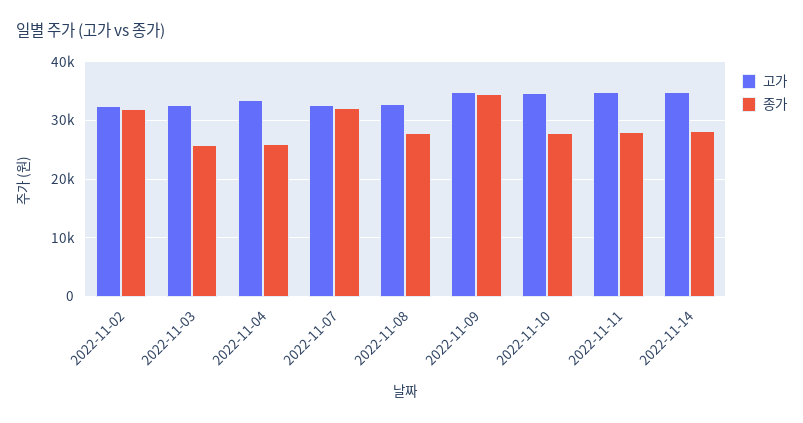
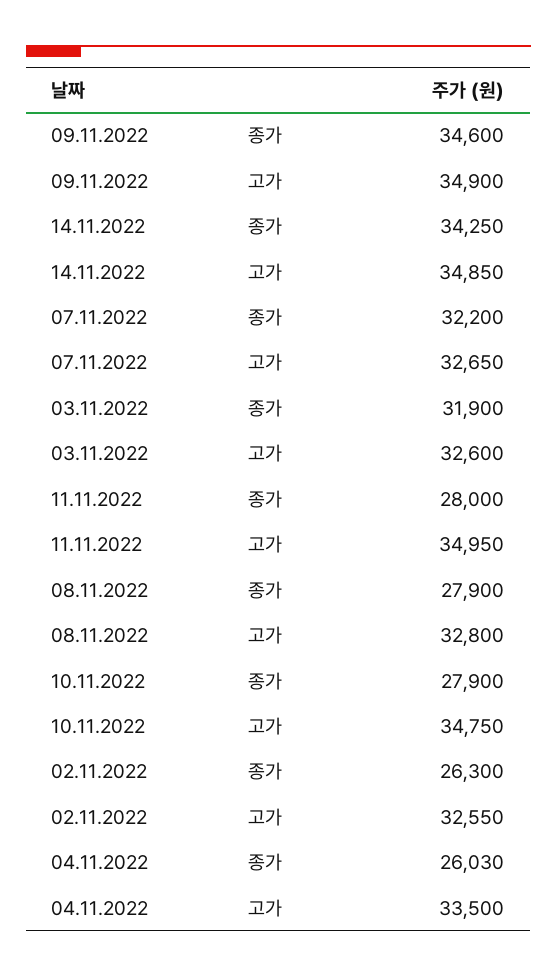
  {
    "고가": {
      "2022-11-02": 32550,
      "2022-11-03": 32600,
      "2022-11-04": 33500,
      "2022-11-07": 32650,
      "2022-11-08": 32800,
      "2022-11-09": 34900,
      "2022-11-10": 34750,
      "2022-11-11": 34950,
      "2022-11-14": 34850
    },
    "종가": {
-     "2022-11-02": 32000,
+     "2022-11-02": 26300,
-     "2022-11-03": 26000,
+     "2022-11-03": 31900,
      "2022-11-04": 26030,
      "2022-11-07": 32200,
      "2022-11-08": 27900,
      "2022-11-09": 34600,
      "2022-11-10": 27900,
      "2022-11-11": 28000,
-     "2022-11-14": 28000
+     "2022-11-14": 34250
    }
  }

